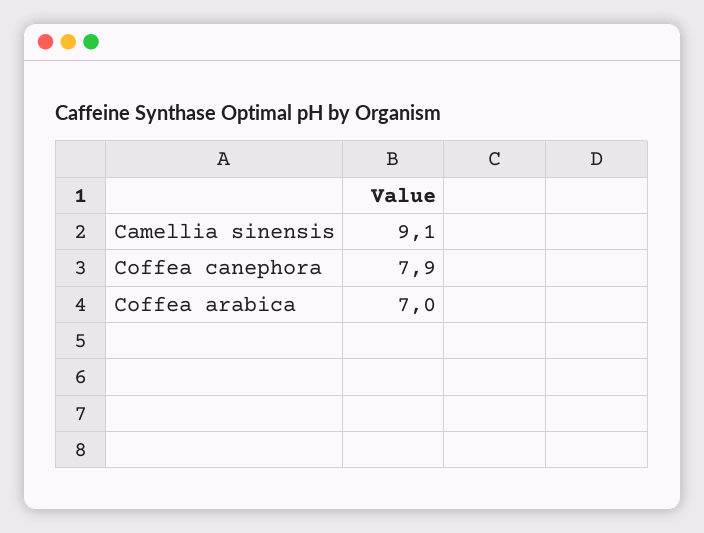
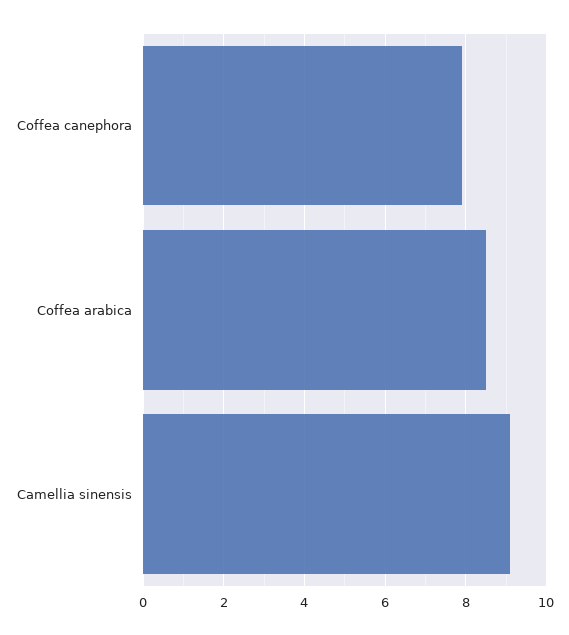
  {
    "Camellia sinensis": 9.1,
    "Coffea canephora": 7.9,
-   "Coffea arabica": 7
+   "Coffea arabica": 8.5
  }

